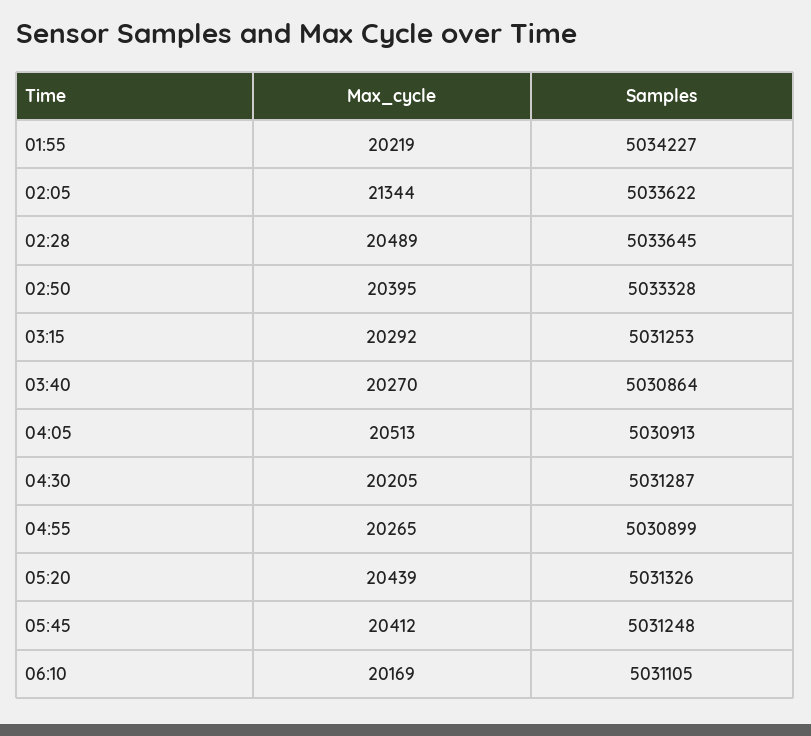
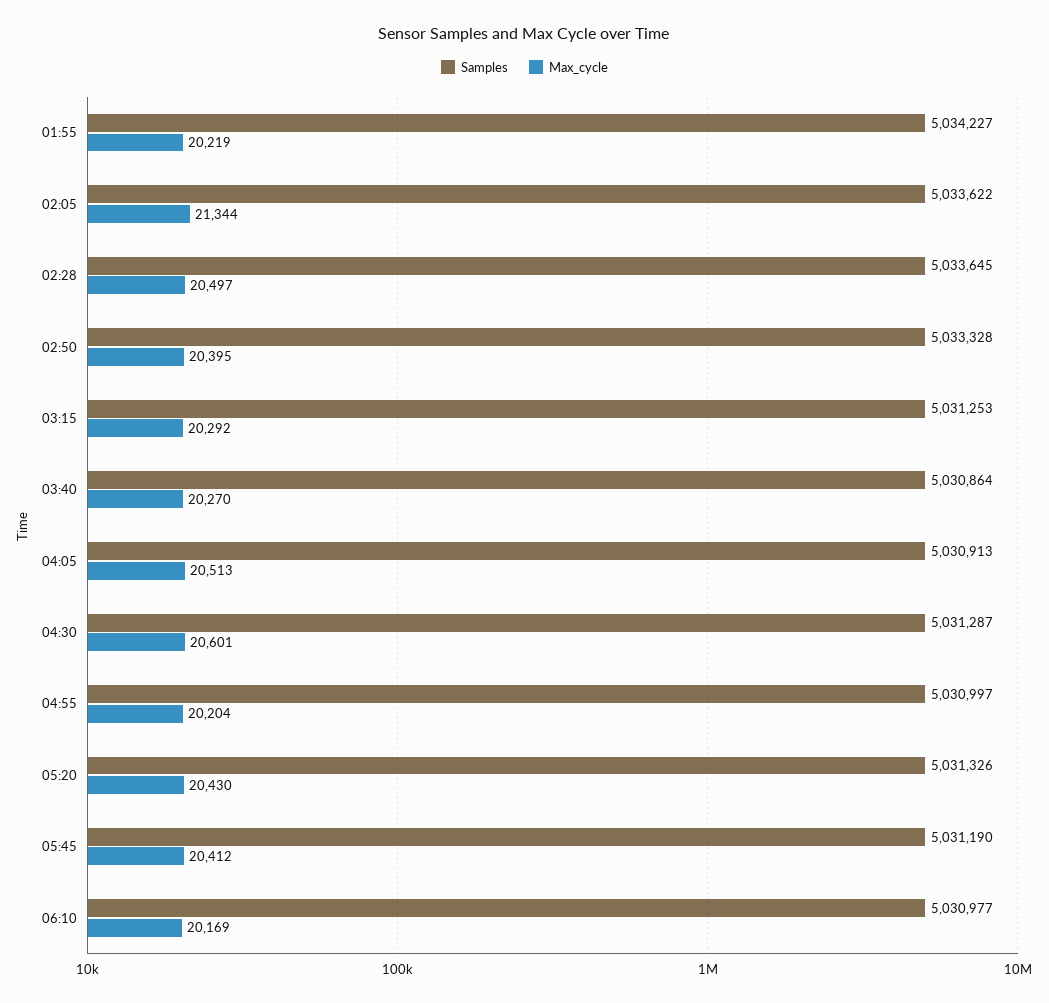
  {
    "Max_cycle": {
      "01:55": 20219,
      "02:05": 21344,
-     "02:28": 20489,
+     "02:28": 20497,
      "02:50": 20395,
      "03:15": 20292,
      "03:40": 20270,
      "04:05": 20513,
-     "04:30": 20205,
+     "04:30": 20601,
-     "04:55": 20265,
+     "04:55": 20204,
-     "05:20": 20439,
+     "05:20": 20430,
      "05:45": 20412,
      "06:10": 20169
    },
    "Samples": {
      "01:55": 5034227,
      "02:05": 5033622,
      "02:28": 5033645,
      "02:50": 5033328,
      "03:15": 5031253,
      "03:40": 5030864,
      "04:05": 5030913,
      "04:30": 5031287,
-     "04:55": 5030899,
+     "04:55": 5030997,
      "05:20": 5031326,
-     "05:45": 5031248,
+     "05:45": 5031190,
-     "06:10": 5031105
+     "06:10": 5030977
    }
  }

